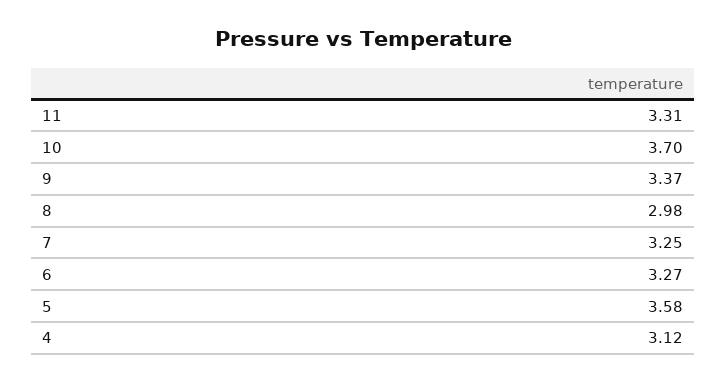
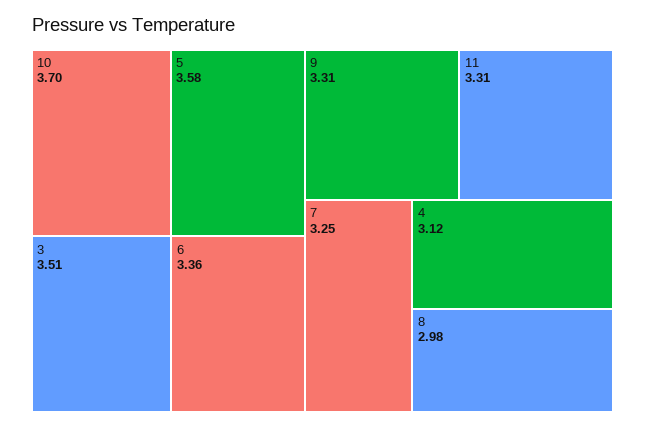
  {
    "11": 3.31,
    "10": 3.7,
-   "9": 3.37,
+   "9": 3.31,
    "8": 2.98,
    "7": 3.25,
-   "6": 3.27,
+   "6": 3.36,
    "5": 3.58,
-   "4": 3.12
+   "4": 3.12,
+   "3": 3.51
  }

